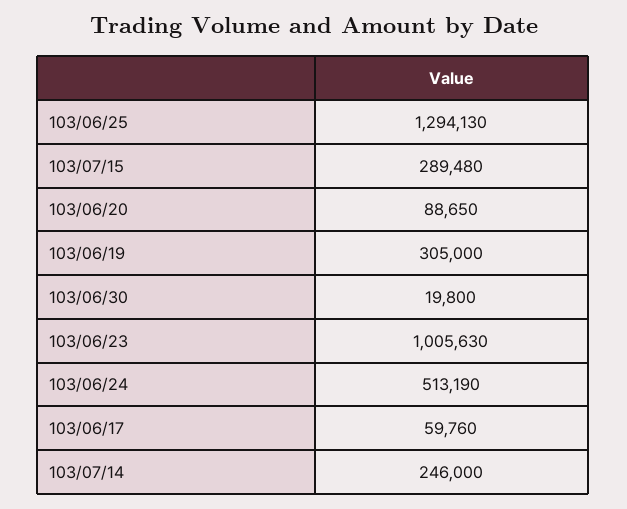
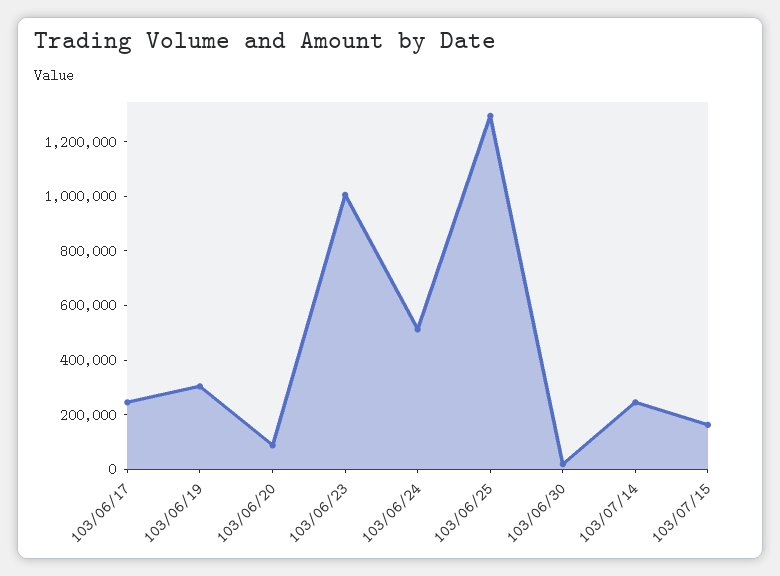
  {
    "103/06/25": 1294130,
-   "103/07/15": 289480,
+   "103/07/15": 150000,
    "103/06/20": 88650,
    "103/06/19": 305000,
    "103/06/30": 19800,
    "103/06/23": 1005630,
    "103/06/24": 513190,
-   "103/06/17": 59760,
+   "103/06/17": 250000,
    "103/07/14": 246000
  }

